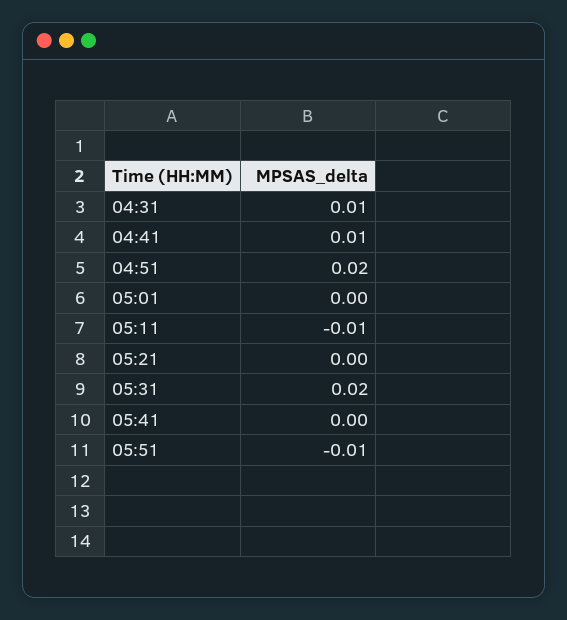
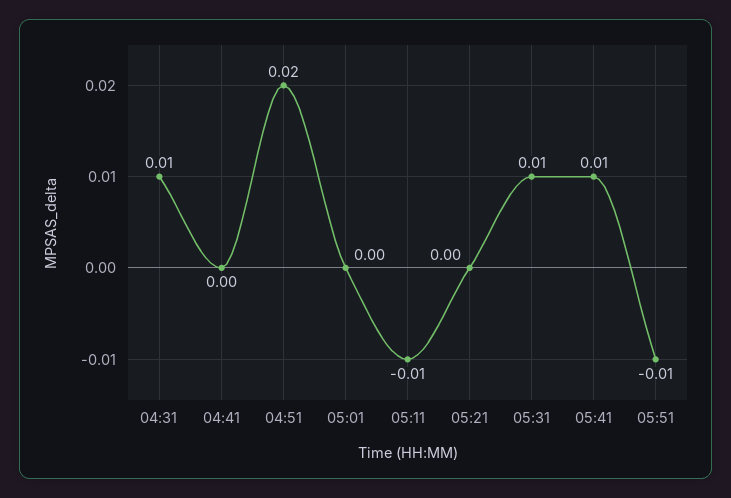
  {
    "04:31": 0.01,
-   "04:41": 0.01,
+   "04:41": 0,
    "04:51": 0.02,
    "05:01": 0,
    "05:11": -0.01,
    "05:21": 0,
-   "05:31": 0.02,
+   "05:31": 0.01,
-   "05:41": 0,
+   "05:41": 0.01,
    "05:51": -0.01
  }

